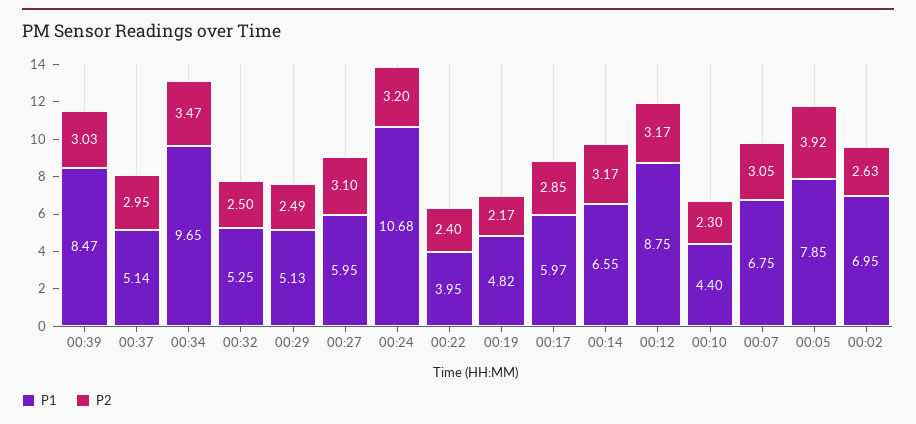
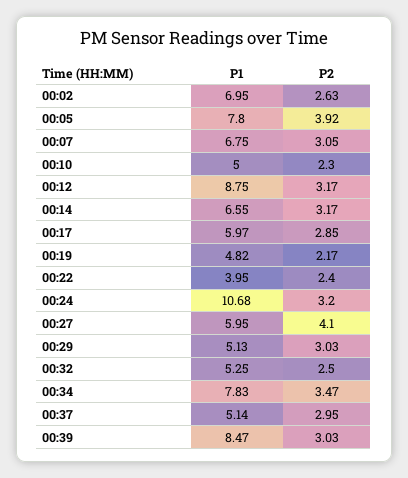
  {
    "P1": {
      "00:39": 8.47,
      "00:37": 5.14,
-     "00:34": 9.65,
+     "00:34": 7.83,
      "00:32": 5.25,
      "00:29": 5.13,
      "00:27": 5.95,
      "00:24": 10.68,
      "00:22": 3.95,
      "00:19": 4.82,
      "00:17": 5.97,
      "00:14": 6.55,
      "00:12": 8.75,
-     "00:10": 4.4,
+     "00:10": 5,
      "00:07": 6.75,
-     "00:05": 7.85,
+     "00:05": 7.8,
      "00:02": 6.95
    },
    "P2": {
      "00:39": 3.03,
      "00:37": 2.95,
      "00:34": 3.47,
      "00:32": 2.5,
-     "00:29": 2.49,
+     "00:29": 3.03,
-     "00:27": 3.1,
+     "00:27": 4.1,
      "00:24": 3.2,
      "00:22": 2.4,
      "00:19": 2.17,
      "00:17": 2.85,
      "00:14": 3.17,
      "00:12": 3.17,
      "00:10": 2.3,
      "00:07": 3.05,
      "00:05": 3.92,
      "00:02": 2.63
    }
  }

